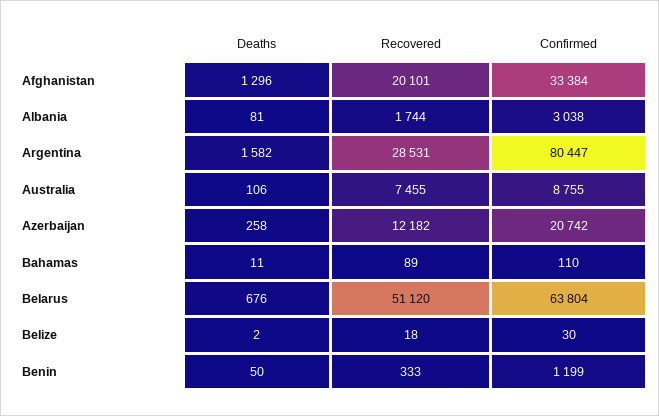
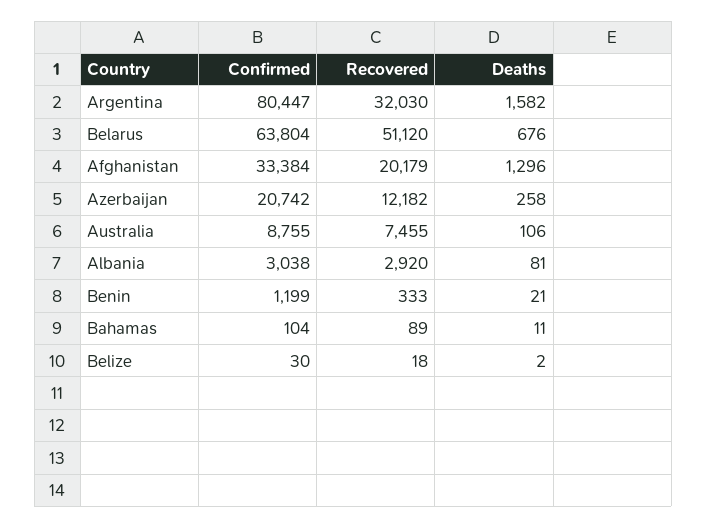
  {
    "Deaths": {
      "Afghanistan": 1296,
      "Albania": 81,
      "Argentina": 1582,
      "Australia": 106,
      "Azerbaijan": 258,
      "Bahamas": 11,
      "Belarus": 676,
      "Belize": 2,
-     "Benin": 50
+     "Benin": 21
    },
    "Recovered": {
-     "Afghanistan": 20101,
+     "Afghanistan": 20179,
-     "Albania": 1744,
+     "Albania": 2920,
-     "Argentina": 28531,
+     "Argentina": 32030,
      "Australia": 7455,
      "Azerbaijan": 12182,
      "Bahamas": 89,
      "Belarus": 51120,
      "Belize": 18,
      "Benin": 333
    },
    "Confirmed": {
      "Afghanistan": 33384,
      "Albania": 3038,
      "Argentina": 80447,
      "Australia": 8755,
      "Azerbaijan": 20742,
-     "Bahamas": 110,
+     "Bahamas": 104,
      "Belarus": 63804,
      "Belize": 30,
      "Benin": 1199
    }
  }

